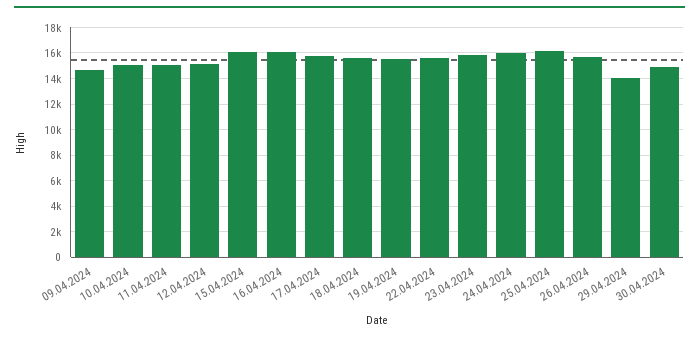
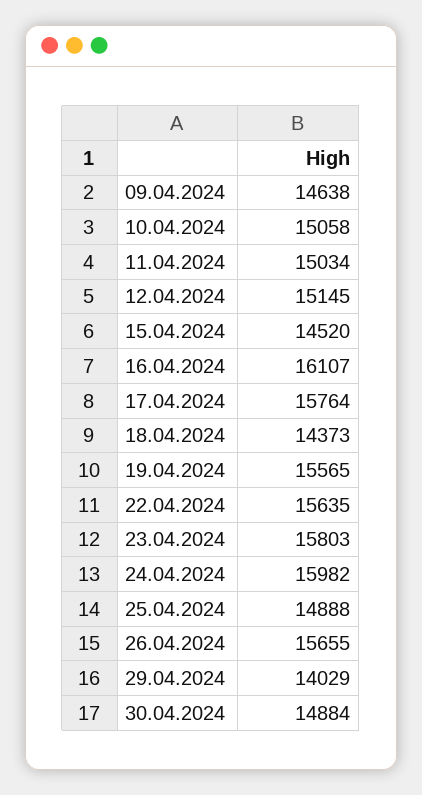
  {
    "09.04.2024": 14638,
    "10.04.2024": 15058,
    "11.04.2024": 15034,
    "12.04.2024": 15145,
-   "15.04.2024": 16000,
+   "15.04.2024": 14520,
    "16.04.2024": 16107,
    "17.04.2024": 15764,
-   "18.04.2024": 15500,
+   "18.04.2024": 14373,
    "19.04.2024": 15565,
    "22.04.2024": 15635,
    "23.04.2024": 15803,
    "24.04.2024": 15982,
-   "25.04.2024": 16000,
+   "25.04.2024": 14888,
    "26.04.2024": 15655,
    "29.04.2024": 14029,
    "30.04.2024": 14884
  }

